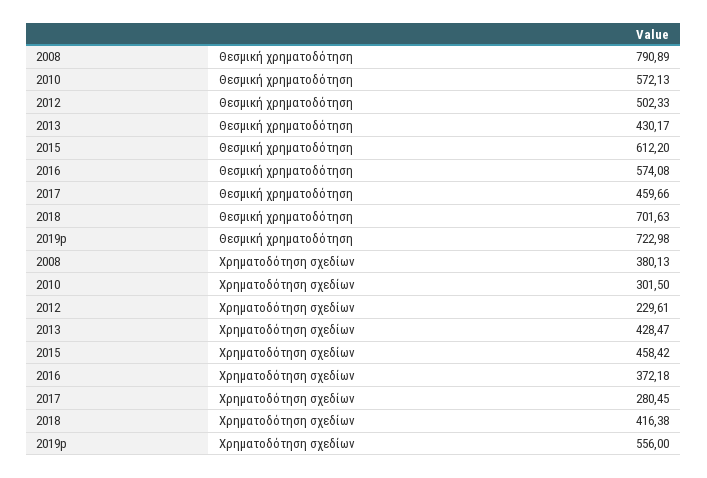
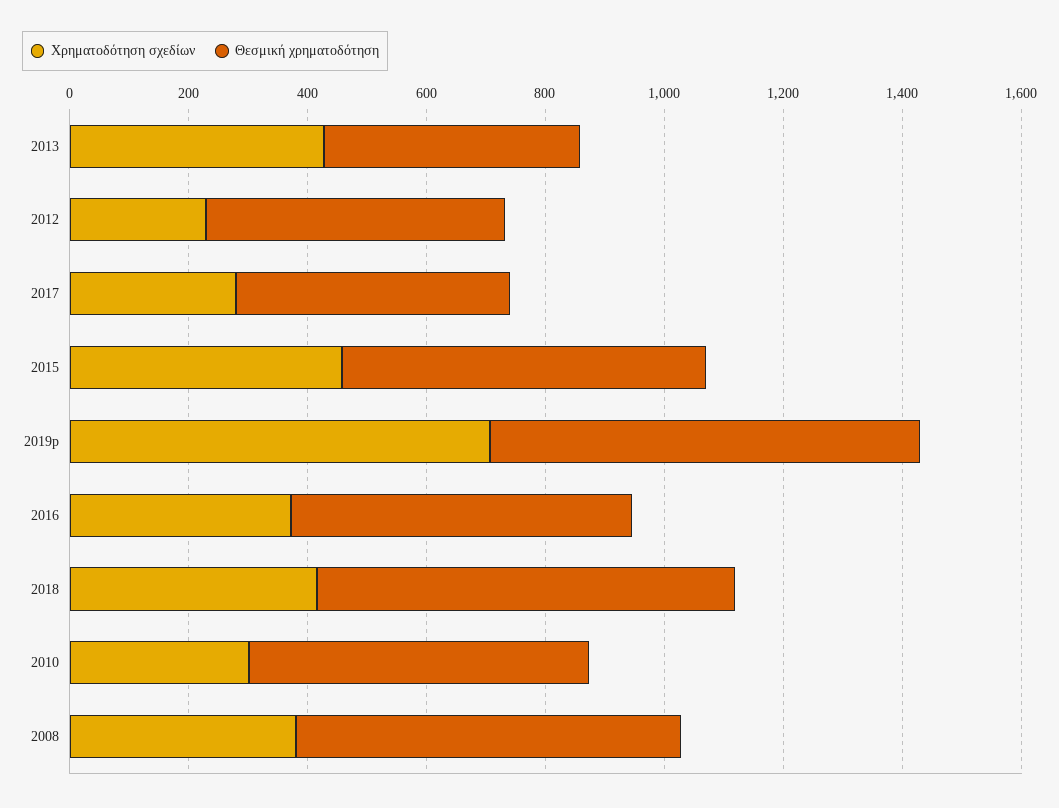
  {
    "Θεσμική χρηματοδότηση": {
-     "2008": 790.89,
+     "2008": 650,
      "2010": 572.13,
      "2012": 502.33,
      "2013": 430.17,
      "2015": 612.2,
      "2016": 574.08,
      "2017": 459.66,
      "2018": 701.63,
      "2019p": 722.98
    },
    "Χρηματοδότηση σχεδίων": {
      "2008": 380.13,
      "2010": 301.5,
      "2012": 229.61,
      "2013": 428.47,
      "2015": 458.42,
      "2016": 372.18,
      "2017": 280.45,
      "2018": 416.38,
-     "2019p": 556
+     "2019p": 700
    }
  }

